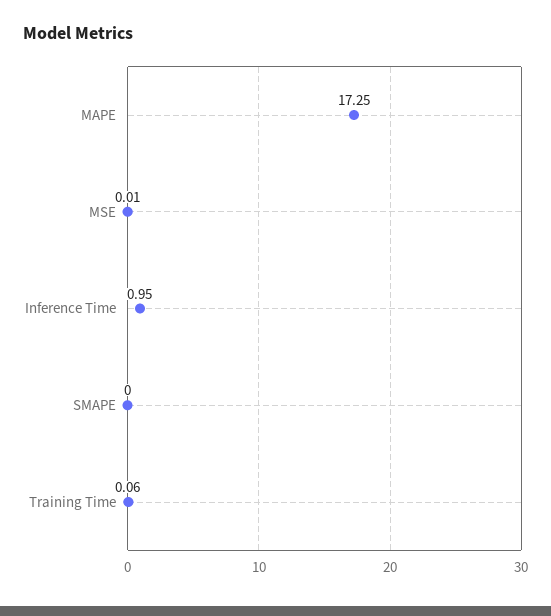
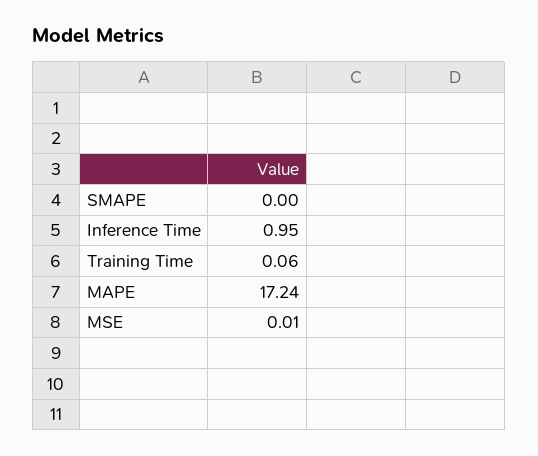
  {
-   "MAPE": 17.25,
+   "MAPE": 17.24,
    "MSE": 0.01,
    "Inference Time": 0.95,
    "SMAPE": 0,
    "Training Time": 0.06
  }

